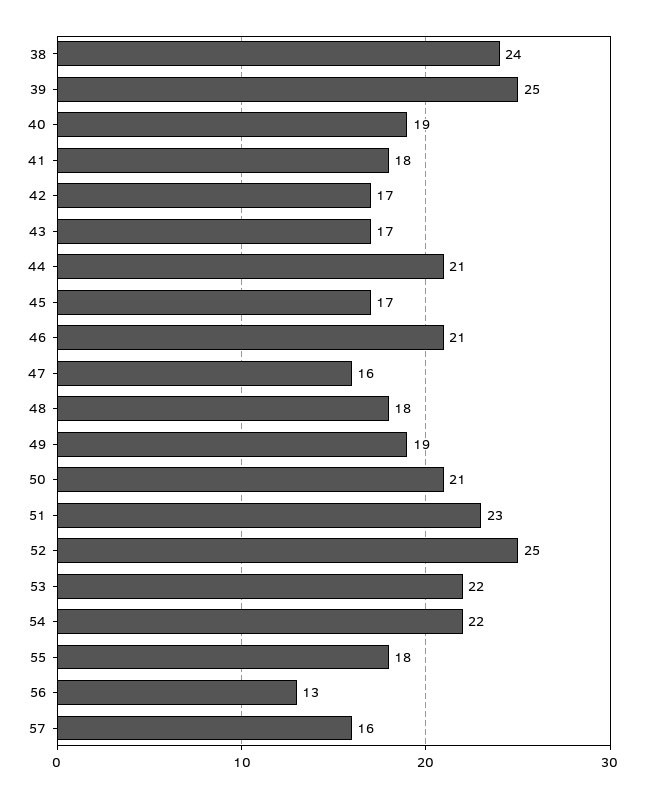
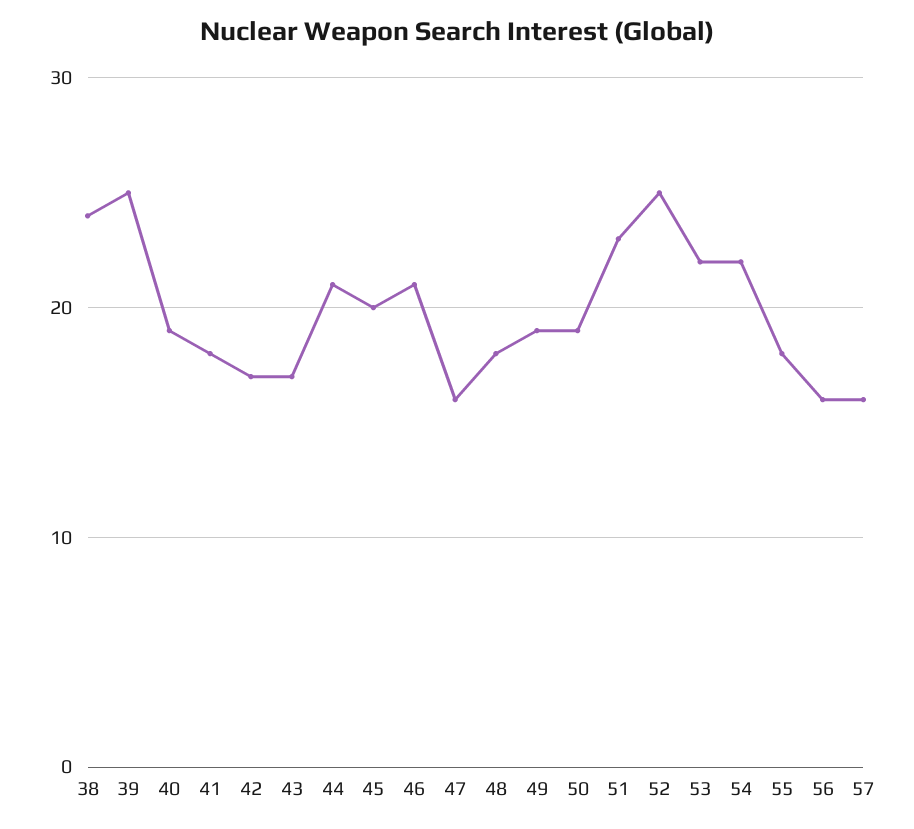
  {
    "38": 24,
    "39": 25,
    "40": 19,
    "41": 18,
    "42": 17,
    "43": 17,
    "44": 21,
-   "45": 17,
+   "45": 20,
    "46": 21,
    "47": 16,
    "48": 18,
    "49": 19,
-   "50": 21,
+   "50": 19,
    "51": 23,
    "52": 25,
    "53": 22,
    "54": 22,
    "55": 18,
-   "56": 13,
+   "56": 16,
    "57": 16
  }

